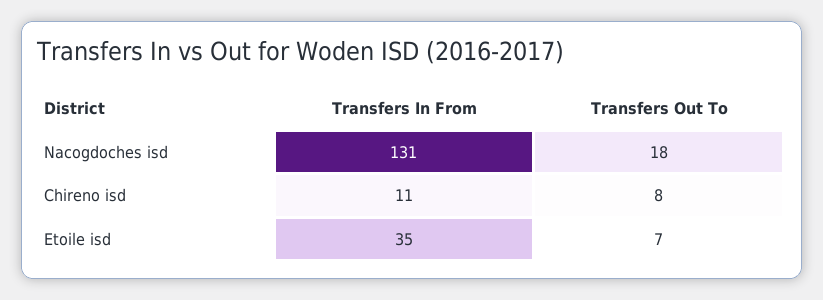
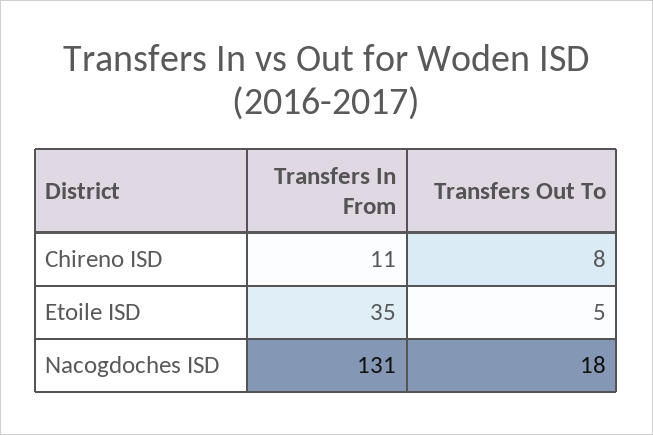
  {
    "Transfers In From": {
      "Nacogdoches isd": 131,
      "Chireno isd": 11,
      "Etoile isd": 35
    },
    "Transfers Out To": {
      "Nacogdoches isd": 18,
      "Chireno isd": 8,
-     "Etoile isd": 7
+     "Etoile isd": 5
    }
  }

